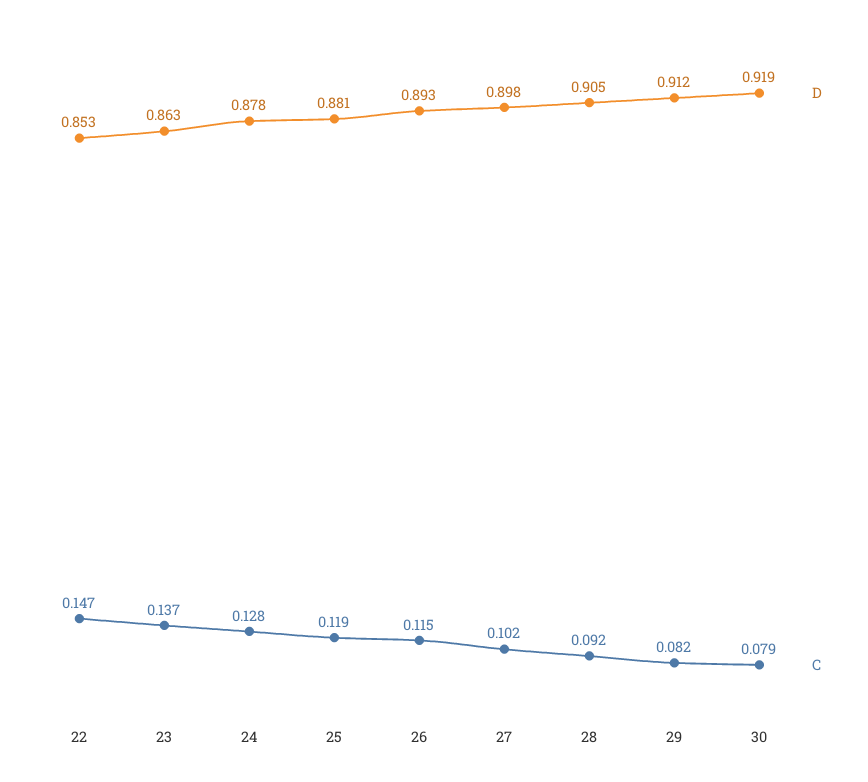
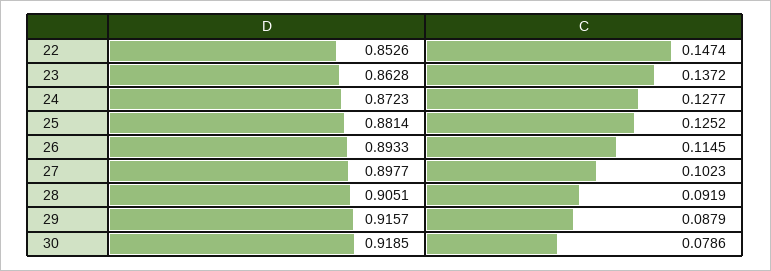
  {
    "D": {
      "22": 0.8526,
      "23": 0.8628,
-     "24": 0.878,
+     "24": 0.8723,
      "25": 0.8814,
      "26": 0.8933,
      "27": 0.8977,
      "28": 0.9051,
-     "29": 0.912,
+     "29": 0.9157,
      "30": 0.9185
    },
    "C": {
      "22": 0.1474,
      "23": 0.1372,
      "24": 0.1277,
-     "25": 0.119,
+     "25": 0.1252,
      "26": 0.1145,
      "27": 0.1023,
      "28": 0.0919,
-     "29": 0.082,
+     "29": 0.0879,
      "30": 0.0786
    }
  }

